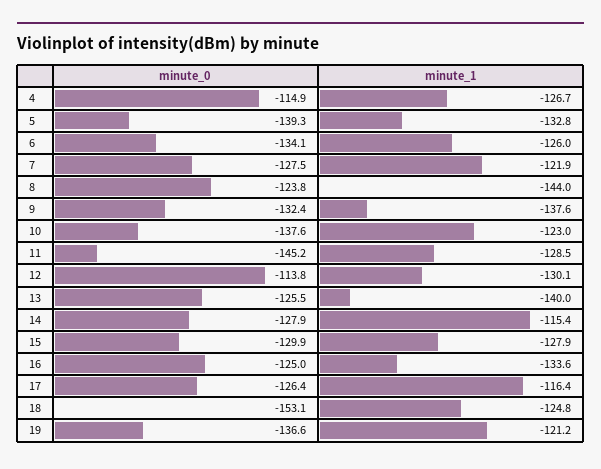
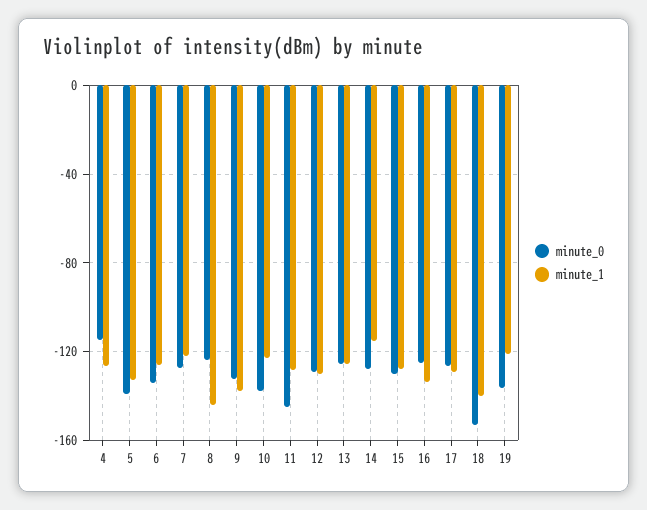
  {
    "minute_0": {
      "4": -114.9,
      "5": -139.3,
      "6": -134.1,
      "7": -127.5,
      "8": -123.8,
      "9": -132.4,
      "10": -137.6,
      "11": -145.2,
-     "12": -113.8,
+     "12": -130,
      "13": -125.5,
      "14": -127.9,
      "15": -129.9,
      "16": -125,
      "17": -126.4,
      "18": -153.1,
      "19": -136.6
    },
    "minute_1": {
      "4": -126.7,
      "5": -132.8,
      "6": -126,
      "7": -121.9,
      "8": -144,
      "9": -137.6,
      "10": -123,
      "11": -128.5,
      "12": -130.1,
-     "13": -140,
+     "13": -125,
      "14": -115.4,
      "15": -127.9,
      "16": -133.6,
-     "17": -116.4,
+     "17": -130,
-     "18": -124.8,
+     "18": -140,
      "19": -121.2
    }
  }

